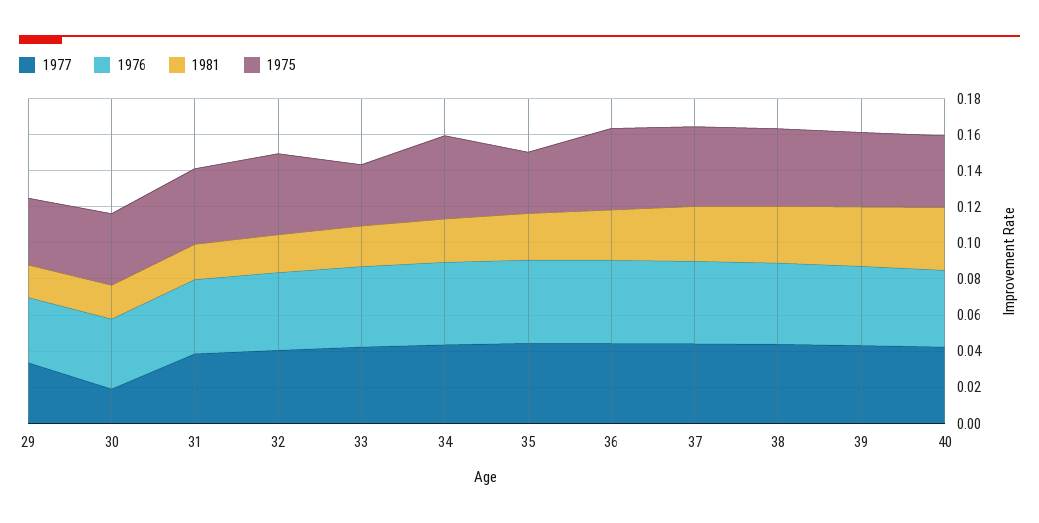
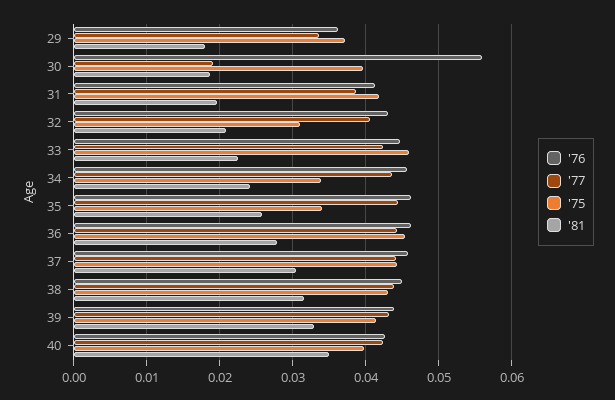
  {
    "1977": {
      "29": 0.034,
      "30": 0.019,
      "31": 0.039,
      "32": 0.041,
      "33": 0.042,
      "34": 0.044,
      "35": 0.044,
      "36": 0.044,
      "37": 0.044,
      "38": 0.044,
      "39": 0.043,
      "40": 0.042
    },
    "1976": {
      "29": 0.036,
-     "30": 0.04,
+     "30": 0.056,
      "31": 0.041,
      "32": 0.043,
      "33": 0.045,
      "34": 0.046,
      "35": 0.046,
      "36": 0.046,
      "37": 0.046,
      "38": 0.045,
      "39": 0.044,
      "40": 0.043
    },
    "1981": {
      "29": 0.018,
      "30": 0.019,
      "31": 0.02,
      "32": 0.021,
      "33": 0.023,
      "34": 0.024,
      "35": 0.026,
      "36": 0.028,
      "37": 0.03,
      "38": 0.032,
      "39": 0.033,
      "40": 0.035
    },
    "1975": {
      "29": 0.037,
      "30": 0.04,
      "31": 0.042,
-     "32": 0.045,
+     "32": 0.031,
-     "33": 0.035,
+     "33": 0.046,
-     "34": 0.045,
+     "34": 0.034,
      "35": 0.034,
      "36": 0.045,
      "37": 0.044,
      "38": 0.043,
      "39": 0.041,
      "40": 0.04
    }
  }

